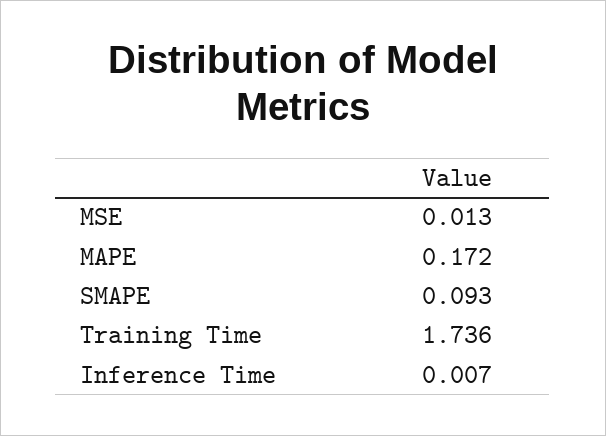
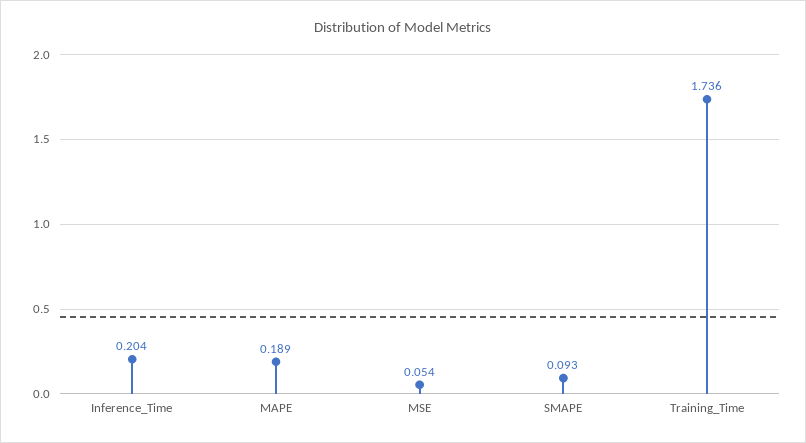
  {
-   "MSE": 0.013,
+   "MSE": 0.054,
-   "MAPE": 0.172,
+   "MAPE": 0.189,
    "SMAPE": 0.093,
    "Training Time": 1.736,
-   "Inference Time": 0.007
+   "Inference Time": 0.204
  }

